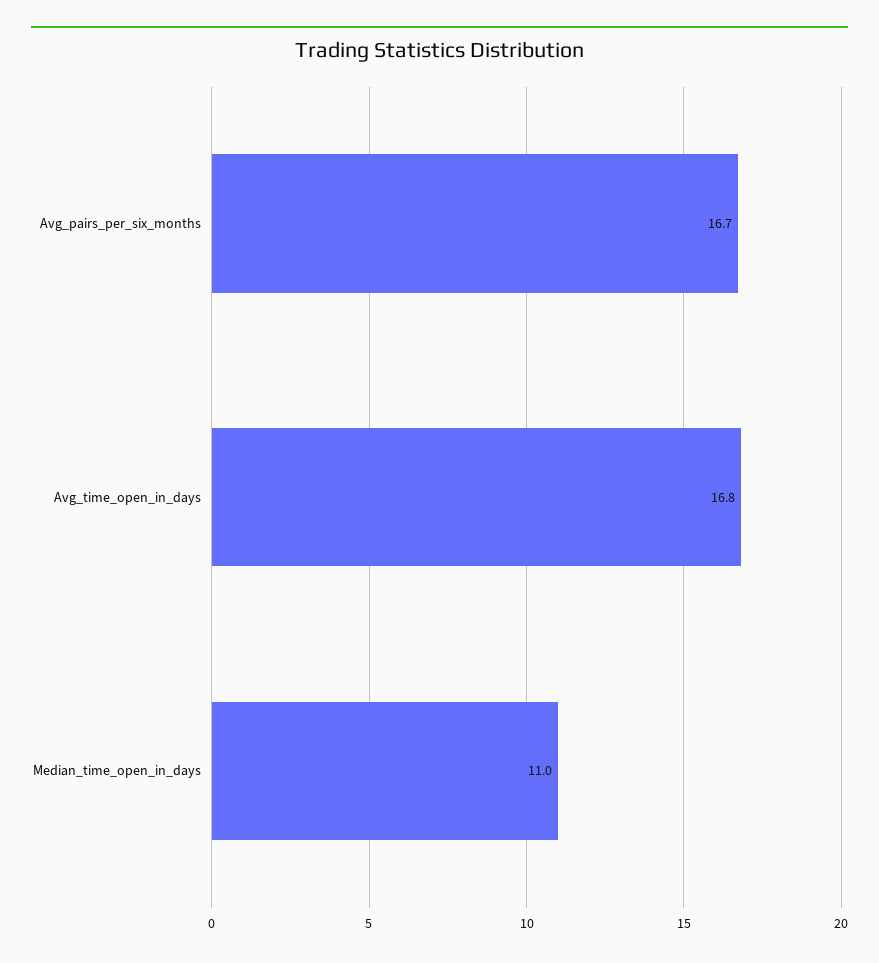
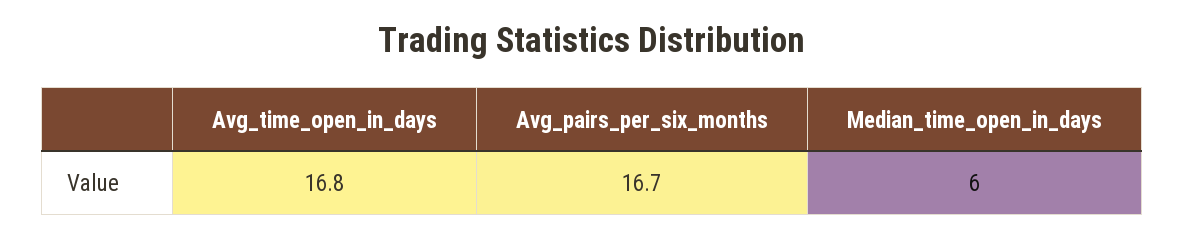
  {
    "Avg_pairs_per_six_months": 16.7,
    "Avg_time_open_in_days": 16.8,
-   "Median_time_open_in_days": 11
+   "Median_time_open_in_days": 6
  }

